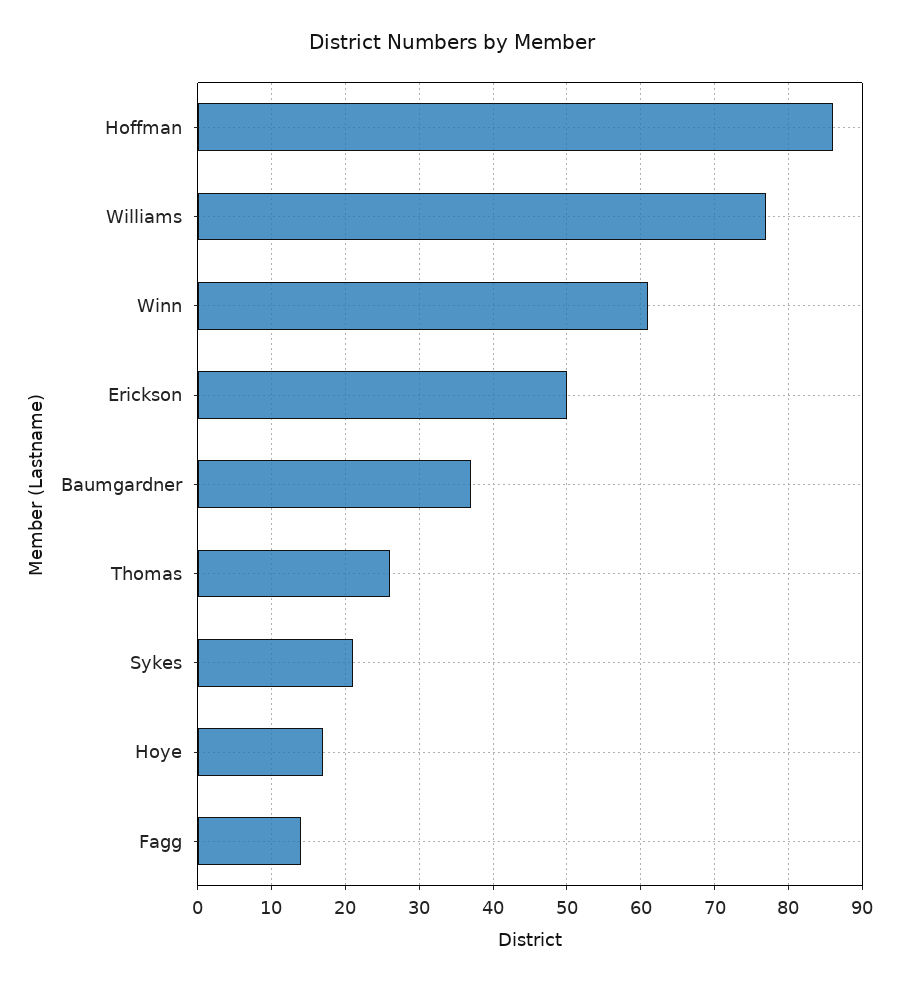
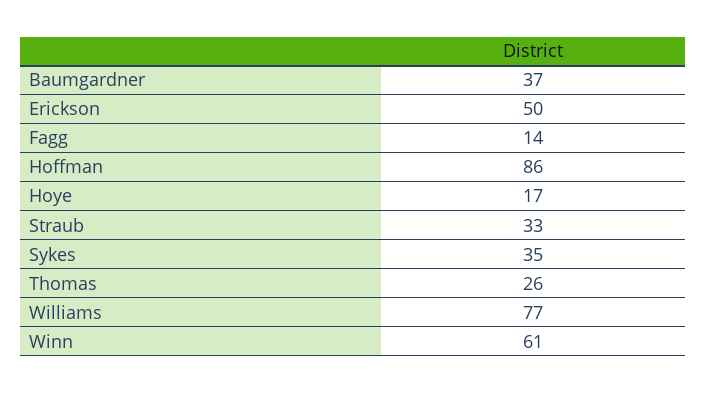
  {
    "Hoffman": 86,
    "Williams": 77,
    "Winn": 61,
    "Erickson": 50,
    "Baumgardner": 37,
    "Thomas": 26,
-   "Sykes": 21,
+   "Sykes": 35,
    "Hoye": 17,
-   "Fagg": 14
+   "Fagg": 14,
+   "Straub": 33
  }

